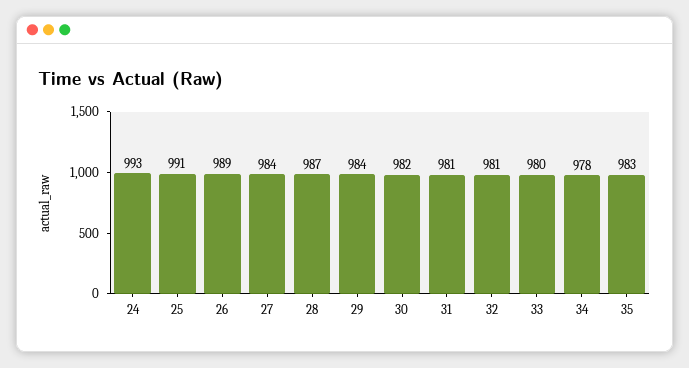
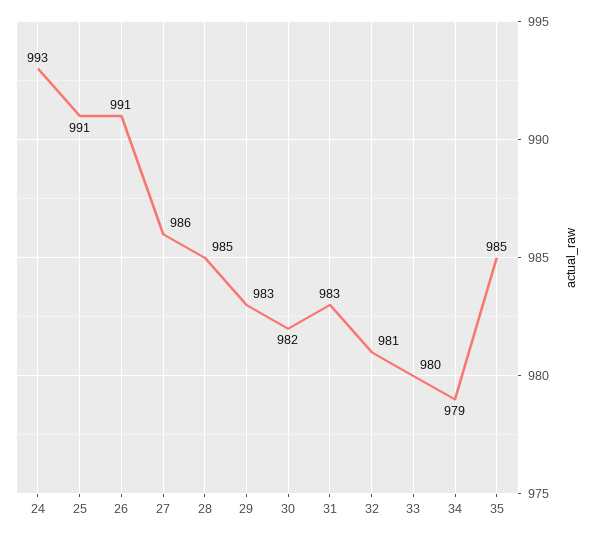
  {
    "24": 993,
    "25": 991,
-   "26": 989,
+   "26": 991,
-   "27": 984,
+   "27": 986,
-   "28": 987,
+   "28": 985,
-   "29": 984,
+   "29": 983,
    "30": 982,
-   "31": 981,
+   "31": 983,
    "32": 981,
    "33": 980,
-   "34": 978,
+   "34": 979,
-   "35": 983
+   "35": 985
  }

